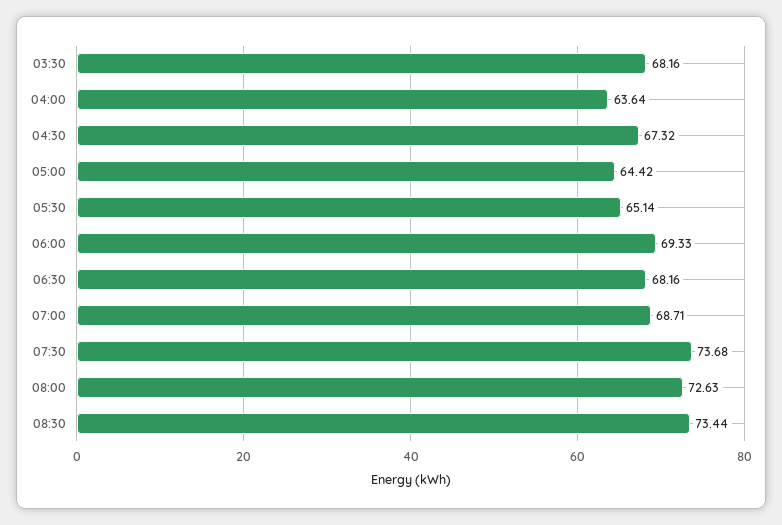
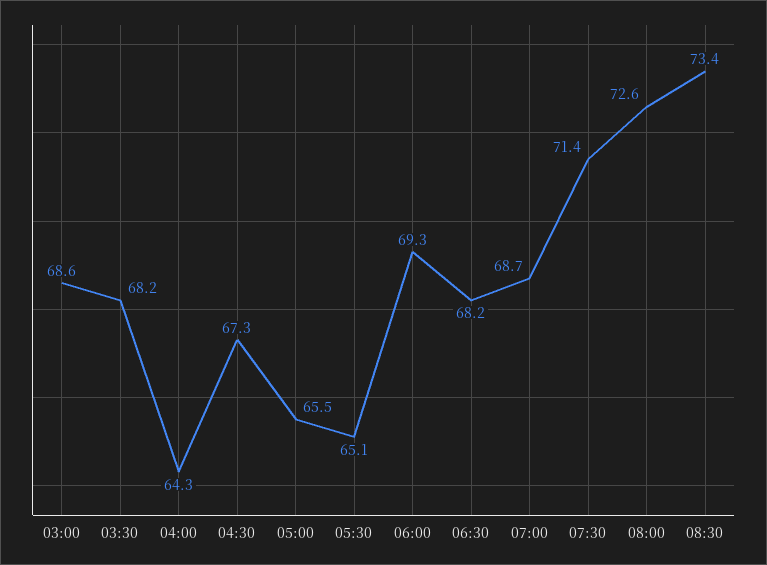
  {
    "03:30": 68.16,
-   "04:00": 63.64,
+   "04:00": 64.3,
    "04:30": 67.32,
-   "05:00": 64.42,
+   "05:00": 65.5,
    "05:30": 65.14,
    "06:00": 69.33,
    "06:30": 68.16,
    "07:00": 68.71,
-   "07:30": 73.68,
+   "07:30": 71.4,
    "08:00": 72.63,
-   "08:30": 73.44
+   "08:30": 73.44,
+   "03:00": 68.6
  }

